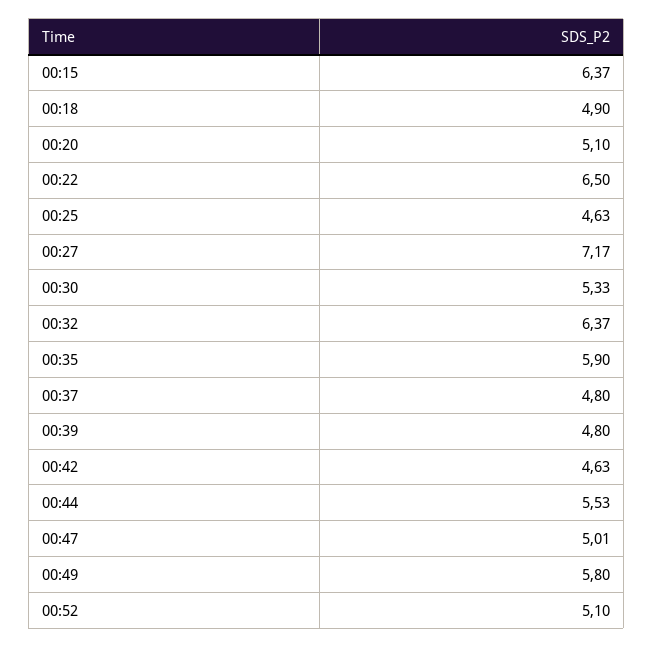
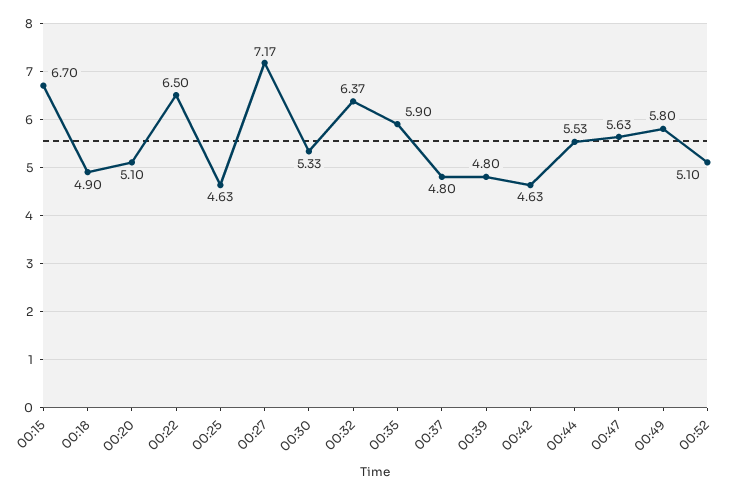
  {
-   "00:15": 6.37,
+   "00:15": 6.7,
    "00:18": 4.9,
    "00:20": 5.1,
    "00:22": 6.5,
    "00:25": 4.63,
    "00:27": 7.17,
    "00:30": 5.33,
    "00:32": 6.37,
    "00:35": 5.9,
    "00:37": 4.8,
    "00:39": 4.8,
    "00:42": 4.63,
    "00:44": 5.53,
-   "00:47": 5.01,
+   "00:47": 5.63,
    "00:49": 5.8,
    "00:52": 5.1
  }

